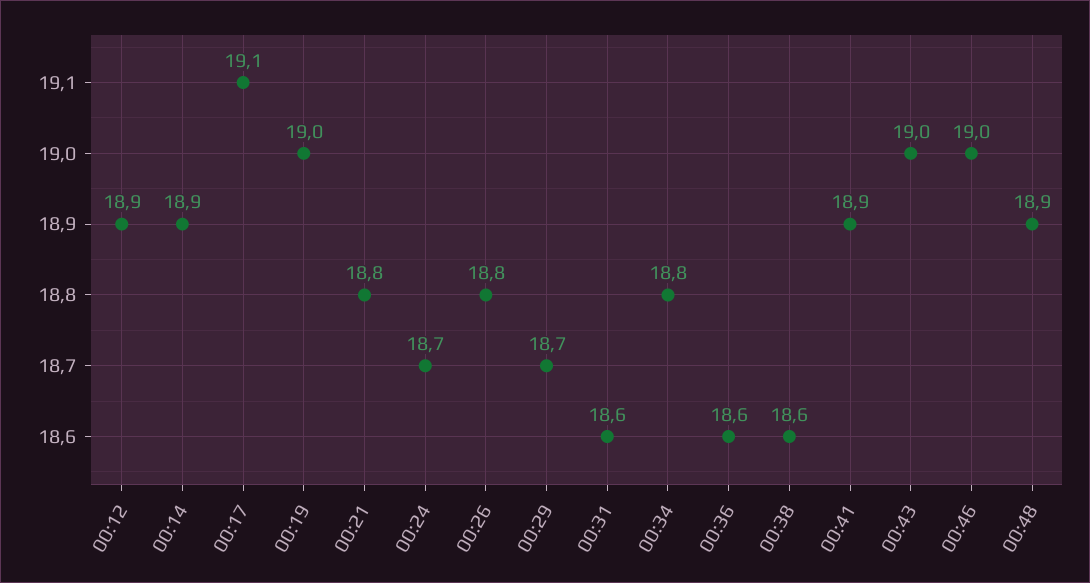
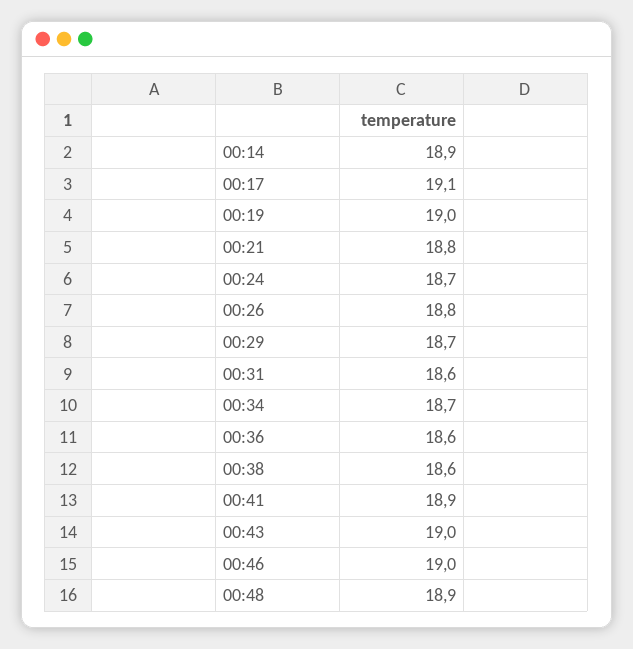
  {
-   "00:12": 18.9,
    "00:14": 18.9,
    "00:17": 19.1,
    "00:19": 19,
    "00:21": 18.8,
    "00:24": 18.7,
    "00:26": 18.8,
    "00:29": 18.7,
    "00:31": 18.6,
-   "00:34": 18.8,
+   "00:34": 18.7,
    "00:36": 18.6,
    "00:38": 18.6,
    "00:41": 18.9,
    "00:43": 19,
    "00:46": 19,
    "00:48": 18.9
  }

